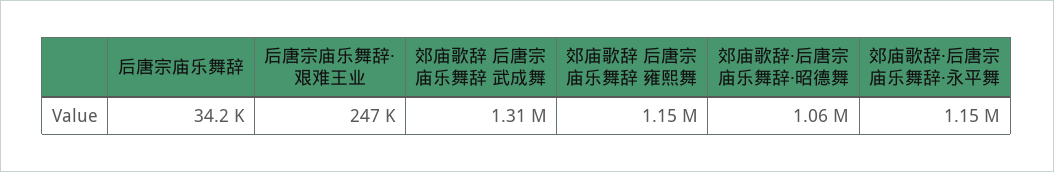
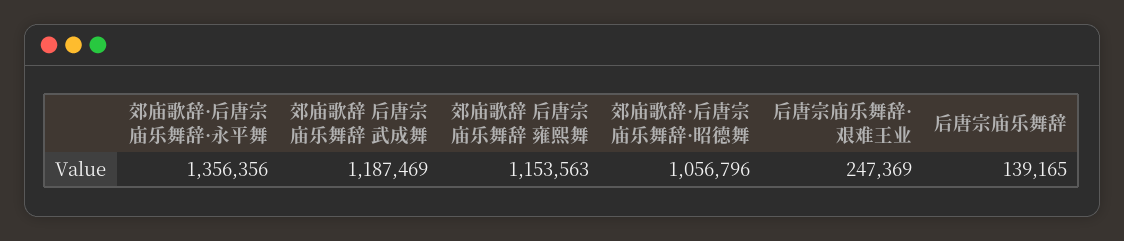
  {
-   "后唐宗庙乐舞辞": 34200,
+   "后唐宗庙乐舞辞": 139165,
    "后唐宗庙乐舞辞·艰难王业": 247369,
-   "郊庙歌辞 后唐宗庙乐舞辞 武成舞": 1310000,
+   "郊庙歌辞 后唐宗庙乐舞辞 武成舞": 1187469,
    "郊庙歌辞 后唐宗庙乐舞辞 雍熙舞": 1153563,
    "郊庙歌辞·后唐宗庙乐舞辞·昭德舞": 1056796,
-   "郊庙歌辞·后唐宗庙乐舞辞·永平舞": 1150000
+   "郊庙歌辞·后唐宗庙乐舞辞·永平舞": 1356356
  }

